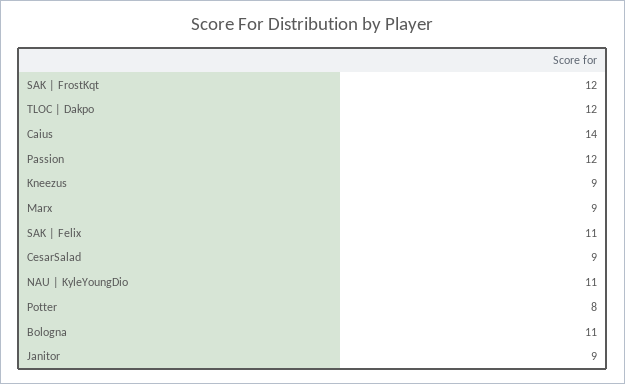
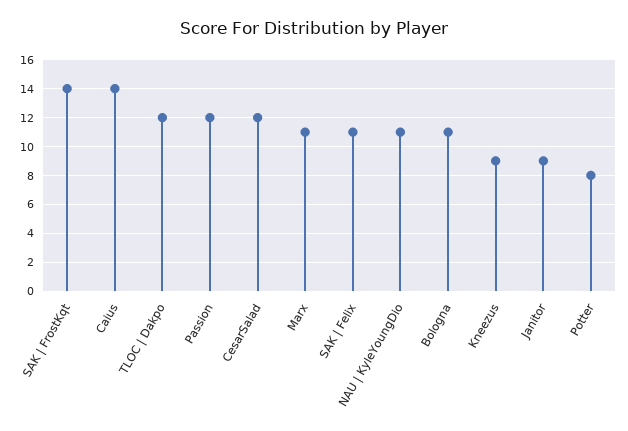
  {
-   "SAK | FrostKqt": 12,
+   "SAK | FrostKqt": 14,
    "TLOC | Dakpo": 12,
    "Caius": 14,
    "Passion": 12,
    "Kneezus": 9,
-   "Marx": 9,
+   "Marx": 11,
    "SAK | Felix": 11,
-   "CesarSalad": 9,
+   "CesarSalad": 12,
    "NAU | KyleYoungDio": 11,
    "Potter": 8,
    "Bologna": 11,
    "Janitor": 9
  }

